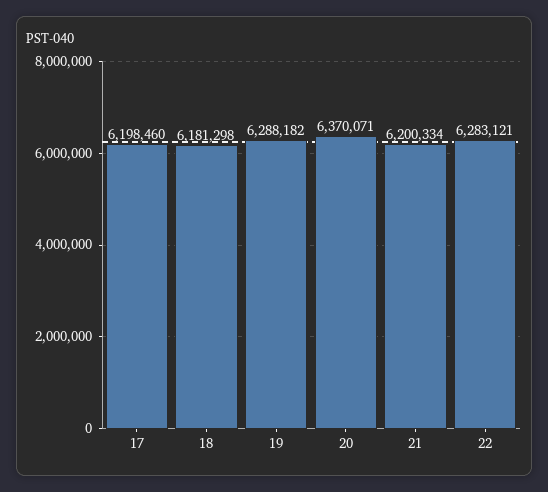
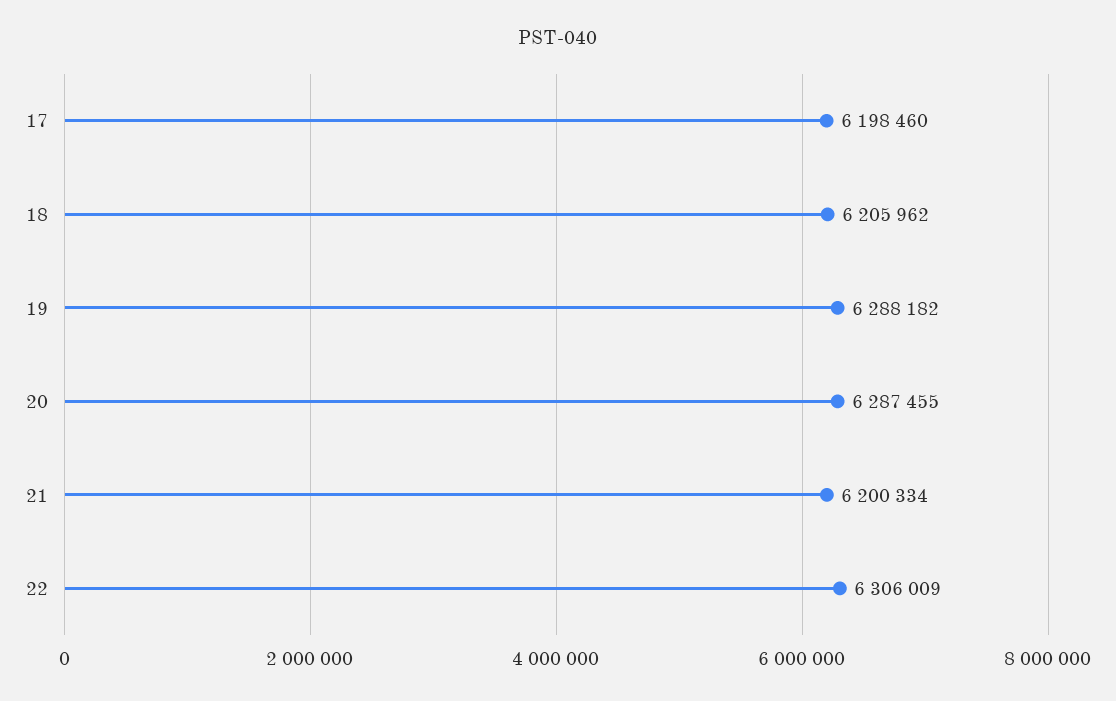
  {
    "17": 6198460,
-   "18": 6181298,
+   "18": 6205962,
    "19": 6288182,
-   "20": 6370071,
+   "20": 6287455,
    "21": 6200334,
-   "22": 6283121
+   "22": 6306009
  }

